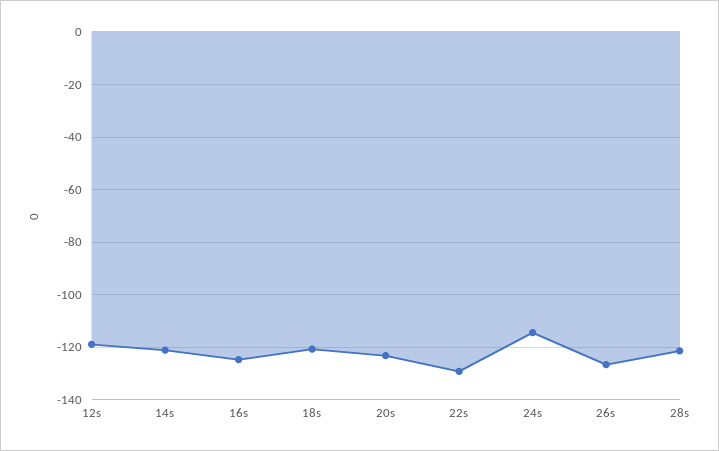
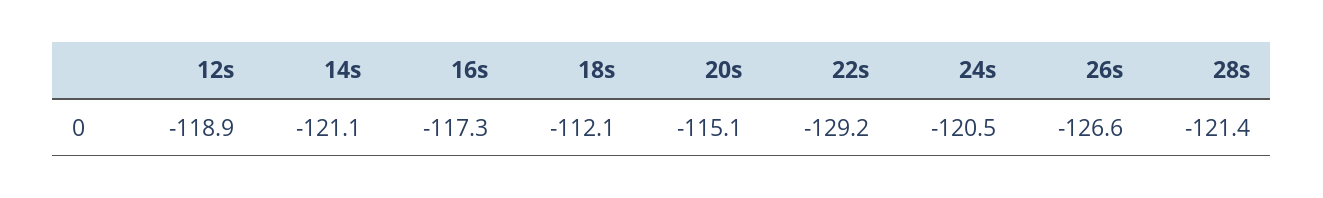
  {
    "12s": -118.9,
    "14s": -121.1,
-   "16s": -125,
+   "16s": -117.3,
-   "18s": -120,
+   "18s": -112.1,
-   "20s": -122.5,
+   "20s": -115.1,
    "22s": -129.2,
-   "24s": -115,
+   "24s": -120.5,
    "26s": -126.6,
    "28s": -121.4
  }

